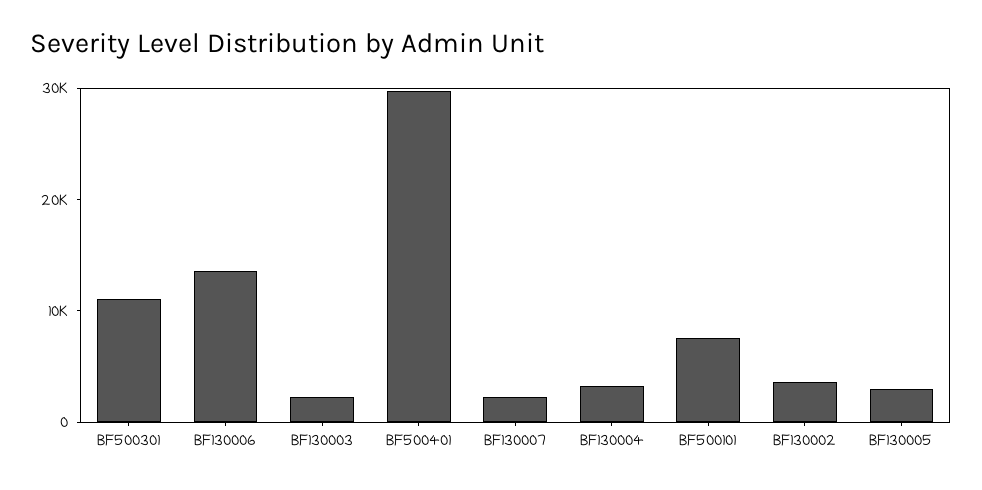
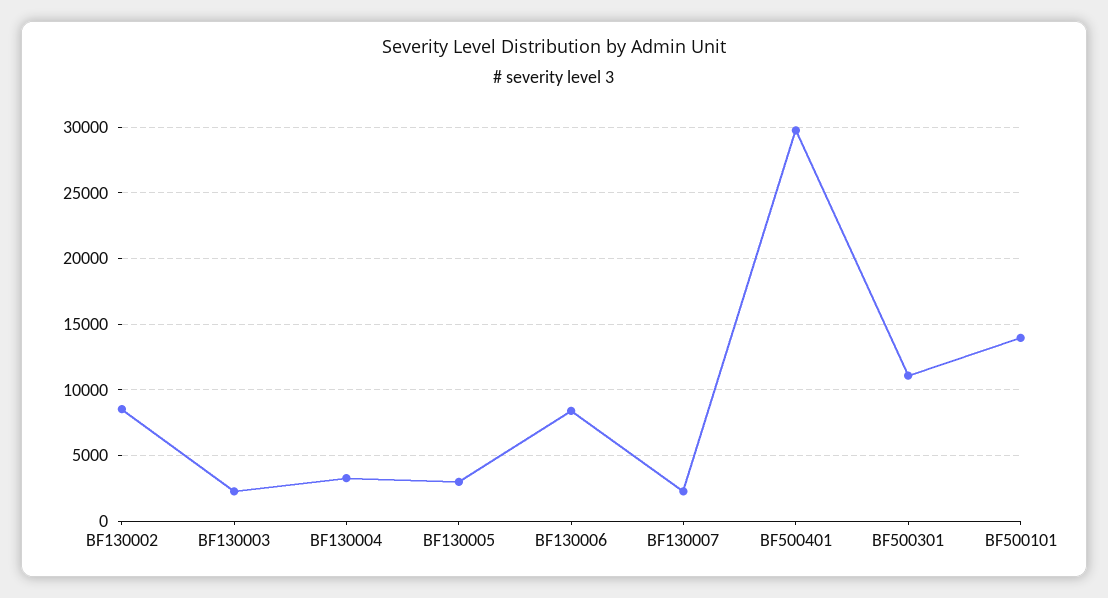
  {
    "BF500301": 11000,
-   "BF130006": 14000,
+   "BF130006": 8500,
    "BF130003": 2500,
    "BF500401": 30000,
    "BF130007": 2500,
    "BF130004": 3500,
-   "BF500101": 8000,
+   "BF500101": 14000,
-   "BF130002": 4000,
+   "BF130002": 8500,
    "BF130005": 3000
  }

